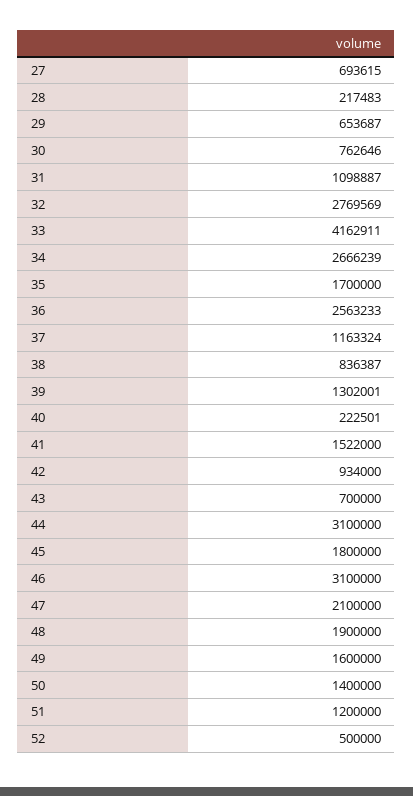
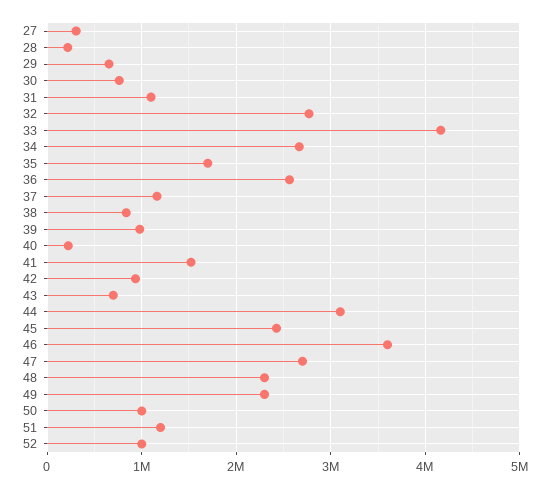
  {
-   "27": 693615,
+   "27": 300000,
    "28": 217483,
    "29": 653687,
    "30": 762646,
    "31": 1098887,
    "32": 2769569,
    "33": 4162911,
    "34": 2666239,
    "35": 1700000,
    "36": 2563233,
    "37": 1163324,
    "38": 836387,
-   "39": 1302001,
+   "39": 1000000,
    "40": 222501,
    "41": 1522000,
    "42": 934000,
    "43": 700000,
    "44": 3100000,
-   "45": 1800000,
+   "45": 2400000,
-   "46": 3100000,
+   "46": 3600000,
-   "47": 2100000,
+   "47": 2700000,
-   "48": 1900000,
+   "48": 2300000,
-   "49": 1600000,
+   "49": 2300000,
-   "50": 1400000,
+   "50": 1000000,
    "51": 1200000,
-   "52": 500000
+   "52": 1000000
  }

